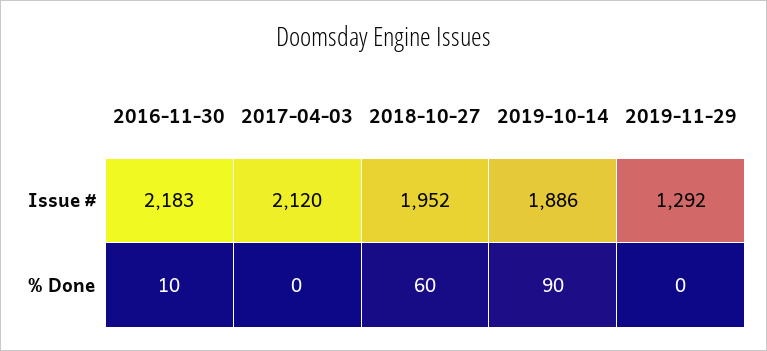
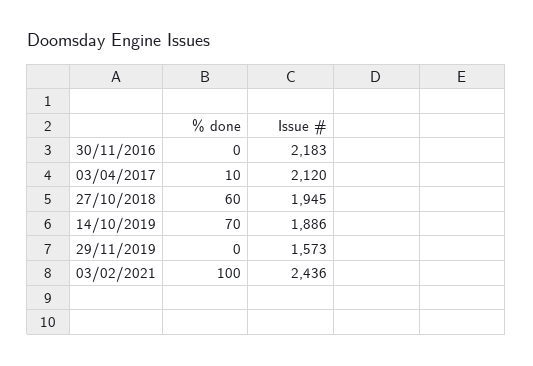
  {
    "2016-11-30": {
      "Issue #": 2183,
-     "% Done": 10
+     "% Done": 0
    },
    "2017-04-03": {
      "Issue #": 2120,
-     "% Done": 0
+     "% Done": 10
    },
    "2018-10-27": {
-     "Issue #": 1952,
+     "Issue #": 1945,
      "% Done": 60
    },
    "2019-10-14": {
      "Issue #": 1886,
-     "% Done": 90
+     "% Done": 70
    },
    "2019-11-29": {
-     "Issue #": 1292,
+     "Issue #": 1573,
      "% Done": 0
-   }
+   },
+   "03/02/2021": {
+     "% Done": 100,
+     "Issue #": 2436
+   }
  }

